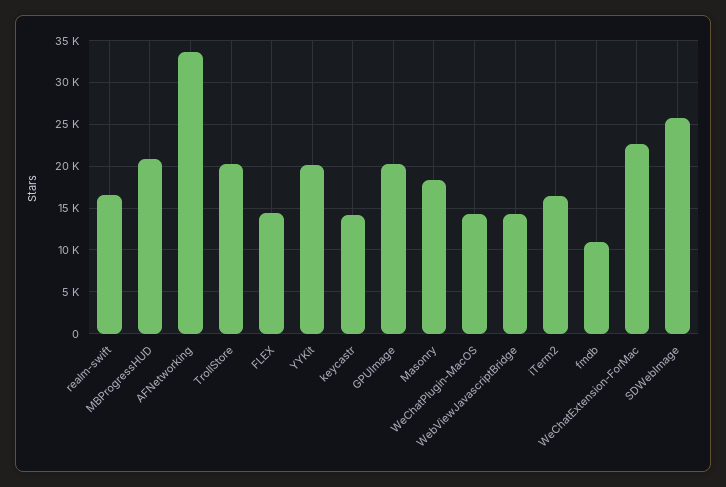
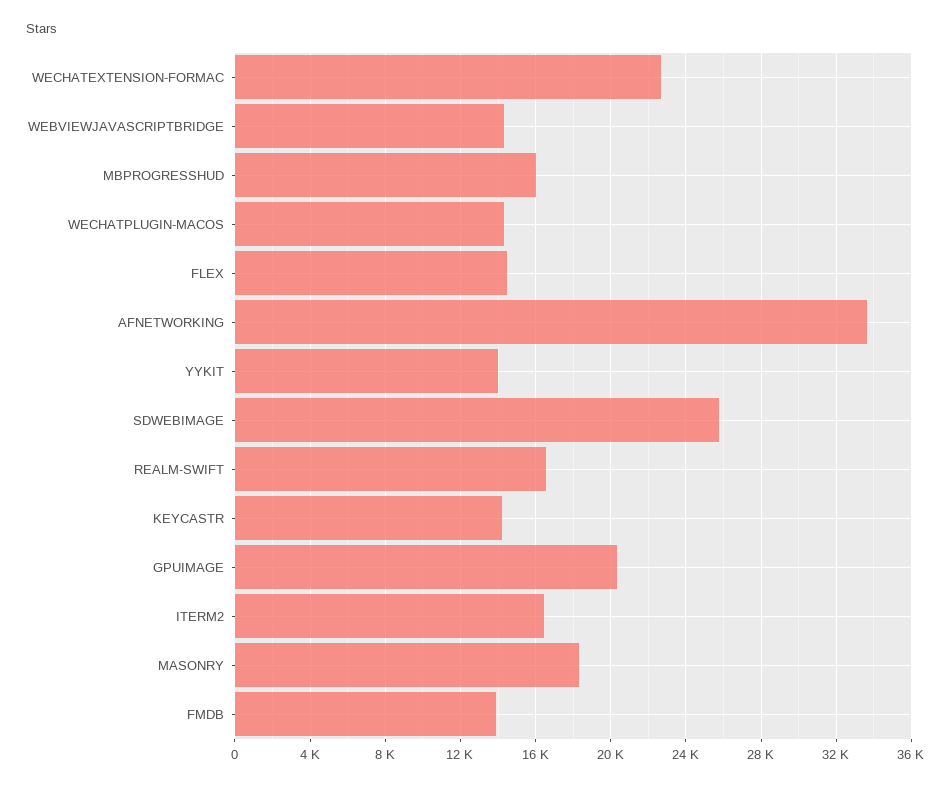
  {
    "realm-swift": 16500,
-   "MBProgressHUD": 21000,
+   "MBProgressHUD": 16000,
    "AFNetworking": 33500,
-   "TrollStore": 20000,
    "FLEX": 14500,
-   "YYKit": 20000,
+   "YYKit": 14000,
    "keycastr": 14000,
    "GPUImage": 20500,
    "Masonry": 18500,
    "WeChatPlugin-MacOS": 14500,
    "WebViewJavascriptBridge": 14500,
    "iTerm2": 16500,
-   "fmdb": 11000,
+   "fmdb": 14000,
    "WeChatExtension-ForMac": 22500,
    "SDWebImage": 26000
  }

